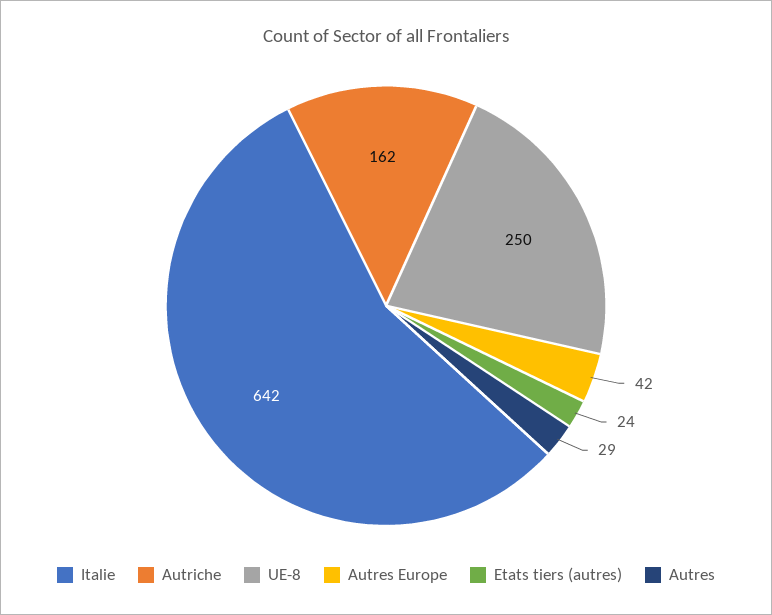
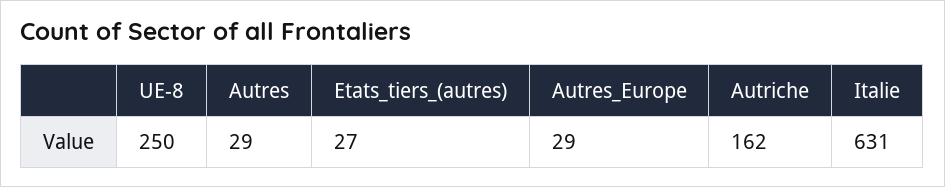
  {
-   "Italie": 642,
+   "Italie": 631,
    "Autriche": 162,
    "UE-8": 250,
-   "Autres Europe": 42,
+   "Autres Europe": 29,
-   "Etats tiers (autres)": 24,
+   "Etats tiers (autres)": 27,
    "Autres": 29
  }

